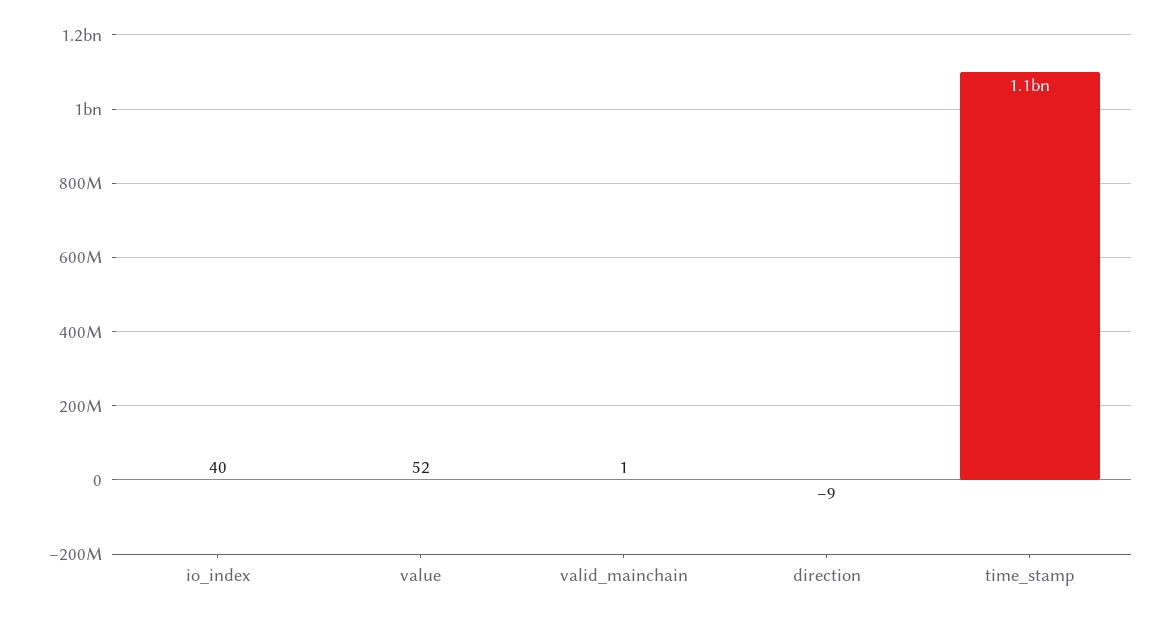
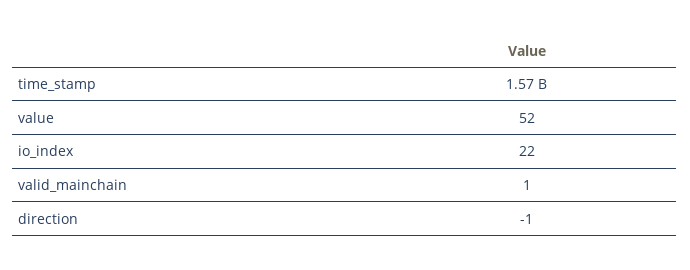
  {
-   "io_index": 40,
+   "io_index": 22,
    "value": 52,
    "valid_mainchain": 1,
-   "direction": -9,
+   "direction": -1,
-   "time_stamp": 1100000000
+   "time_stamp": 1570000000
  }

